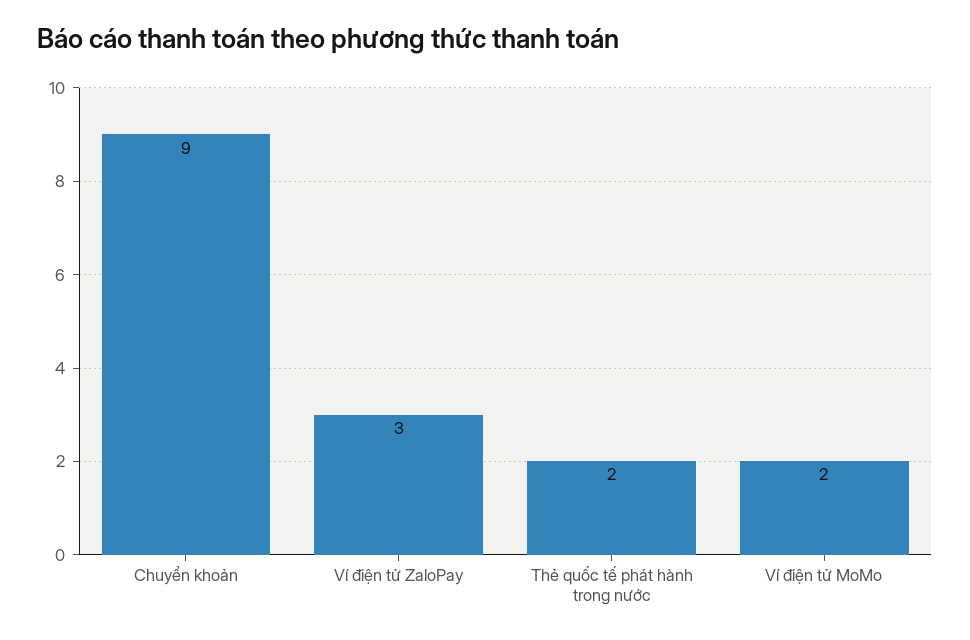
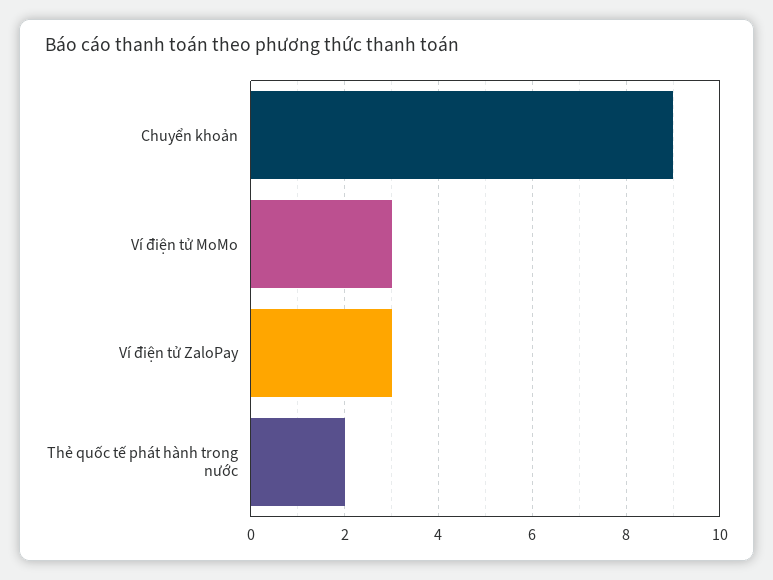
  {
    "Chuyển khoản": 9,
    "Ví điện tử ZaloPay": 3,
    "Thẻ quốc tế phát hành trong nước": 2,
-   "Ví điện tử MoMo": 2
+   "Ví điện tử MoMo": 3
  }

